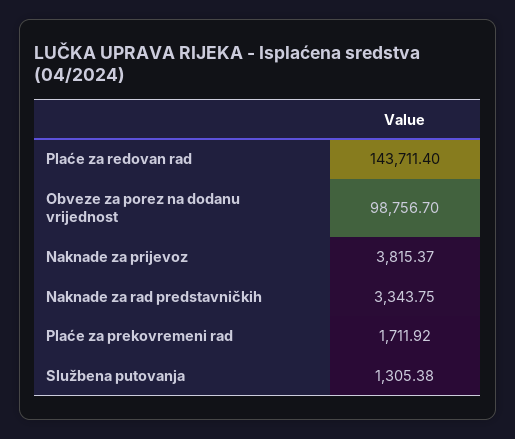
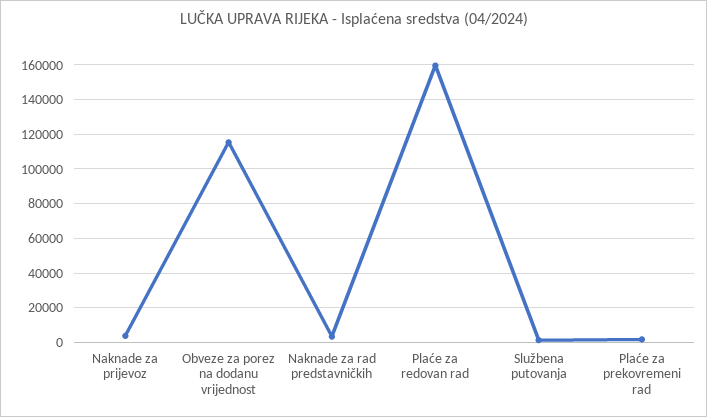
  {
-   "Plaće za redovan rad": 143711.4,
+   "Plaće za redovan rad": 160000,
-   "Obveze za porez na dodanu vrijednost": 98756.7,
+   "Obveze za porez na dodanu vrijednost": 115000,
    "Naknade za prijevoz": 3815.37,
    "Naknade za rad predstavničkih": 3343.75,
    "Plaće za prekovremeni rad": 1711.92,
    "Službena putovanja": 1305.38
  }

